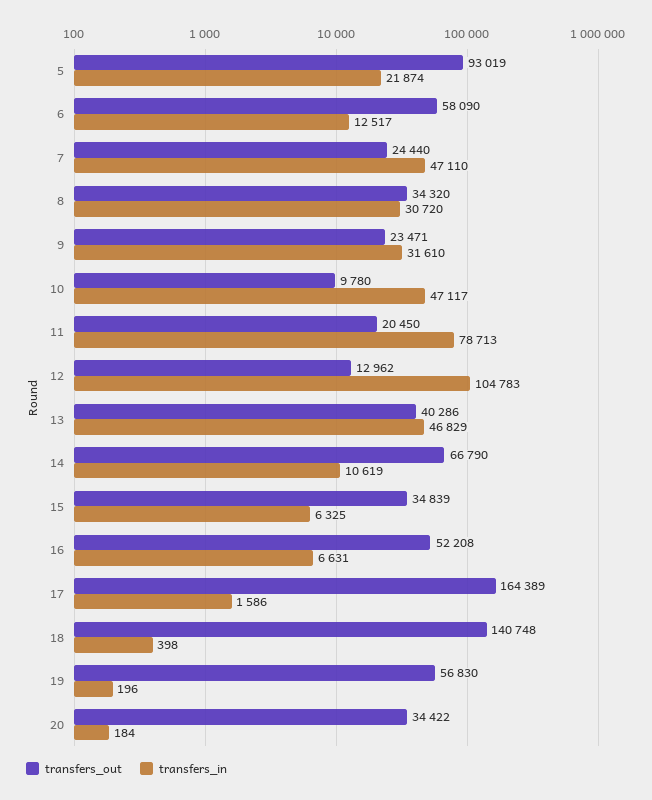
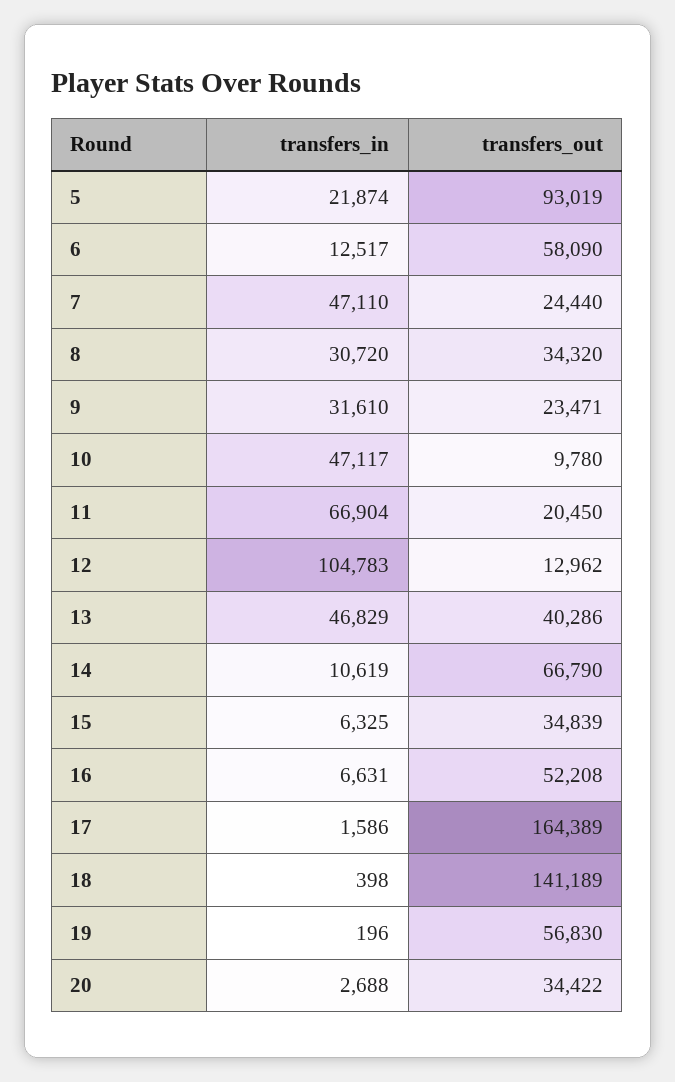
  {
    "transfers_out": {
      "5": 93019,
      "6": 58090,
      "7": 24440,
      "8": 34320,
      "9": 23471,
      "10": 9780,
      "11": 20450,
      "12": 12962,
      "13": 40286,
      "14": 66790,
      "15": 34839,
      "16": 52208,
      "17": 164389,
-     "18": 140748,
+     "18": 141189,
      "19": 56830,
      "20": 34422
    },
    "transfers_in": {
      "5": 21874,
      "6": 12517,
      "7": 47110,
      "8": 30720,
      "9": 31610,
      "10": 47117,
-     "11": 78713,
+     "11": 66904,
      "12": 104783,
      "13": 46829,
      "14": 10619,
      "15": 6325,
      "16": 6631,
      "17": 1586,
      "18": 398,
      "19": 196,
-     "20": 184
+     "20": 2688
    }
  }

